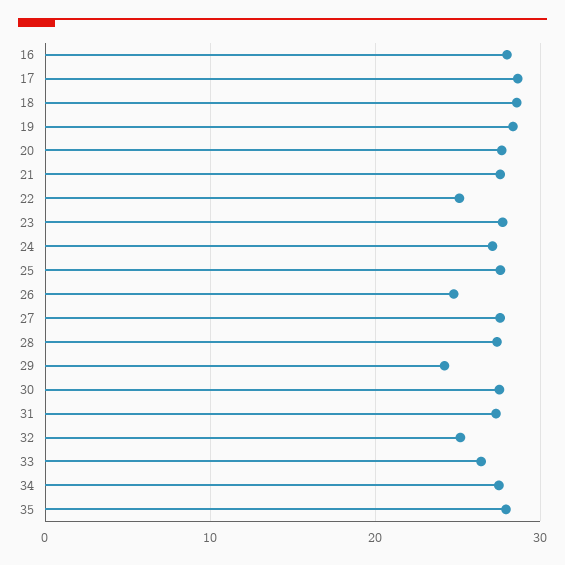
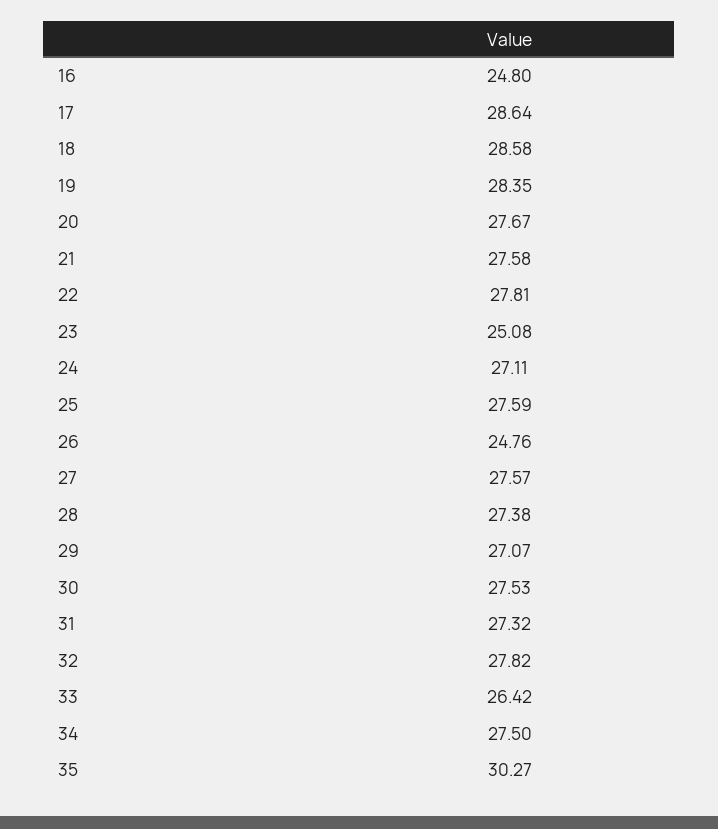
  {
-   "16": 28,
+   "16": 24.8,
    "17": 28.64,
    "18": 28.58,
    "19": 28.35,
    "20": 27.67,
    "21": 27.58,
-   "22": 25,
+   "22": 27.81,
-   "23": 28,
+   "23": 25.08,
    "24": 27.11,
    "25": 27.59,
    "26": 24.76,
    "27": 27.57,
    "28": 27.38,
-   "29": 24,
+   "29": 27.07,
    "30": 27.53,
    "31": 27.32,
-   "32": 25,
+   "32": 27.82,
    "33": 26.42,
    "34": 27.5,
-   "35": 28
+   "35": 30.27
  }

